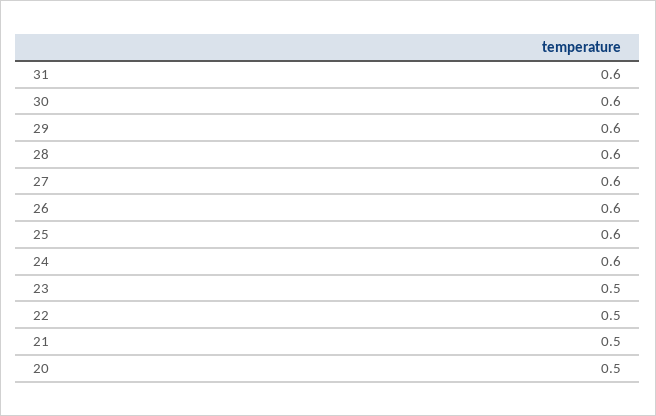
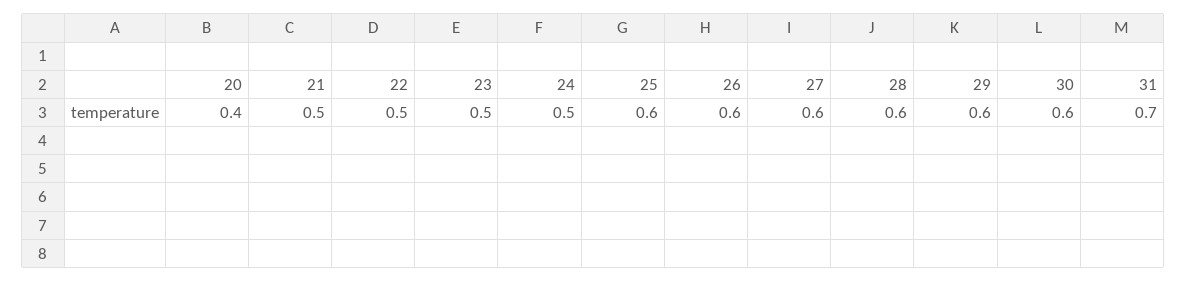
  {
-   "31": 0.6,
+   "31": 0.7,
    "30": 0.6,
    "29": 0.6,
    "28": 0.6,
    "27": 0.6,
    "26": 0.6,
    "25": 0.6,
-   "24": 0.6,
+   "24": 0.5,
    "23": 0.5,
    "22": 0.5,
    "21": 0.5,
-   "20": 0.5
+   "20": 0.4
  }

